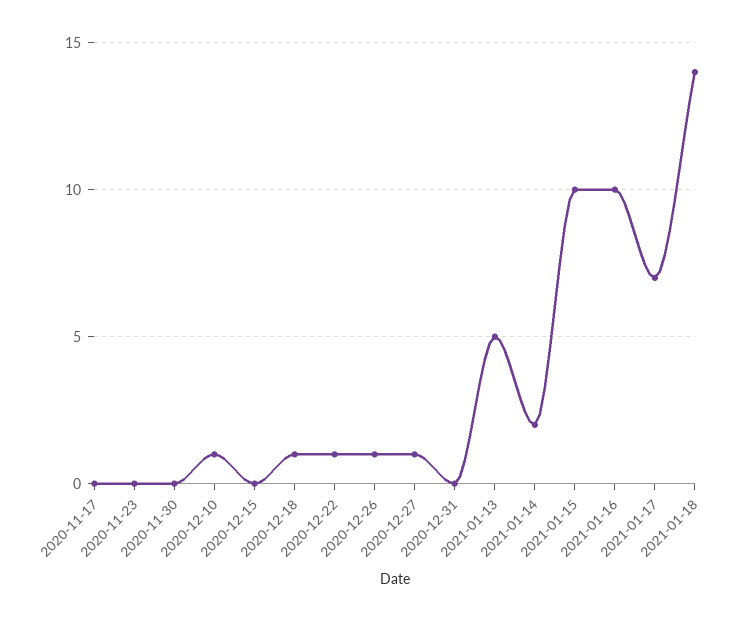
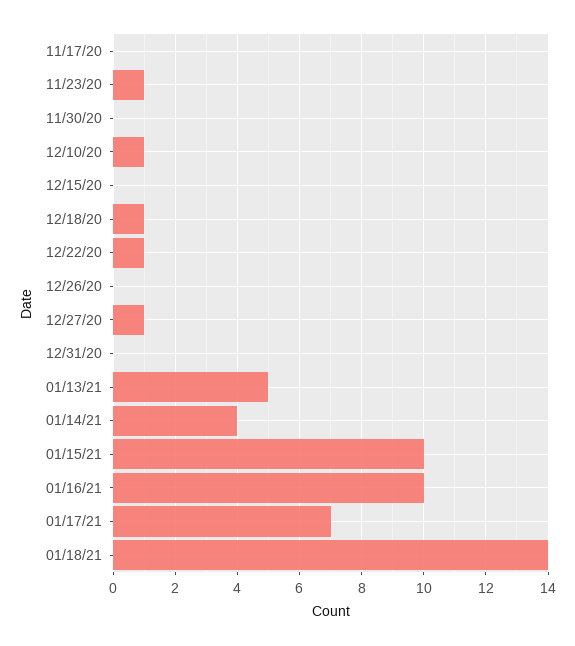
  {
    "2020-11-17": 0,
-   "2020-11-23": 0,
+   "2020-11-23": 1,
    "2020-11-30": 0,
    "2020-12-10": 1,
    "2020-12-15": 0,
    "2020-12-18": 1,
    "2020-12-22": 1,
-   "2020-12-26": 1,
+   "2020-12-26": 0,
    "2020-12-27": 1,
    "2020-12-31": 0,
    "2021-01-13": 5,
-   "2021-01-14": 2,
+   "2021-01-14": 4,
    "2021-01-15": 10,
    "2021-01-16": 10,
    "2021-01-17": 7,
    "2021-01-18": 14
  }

